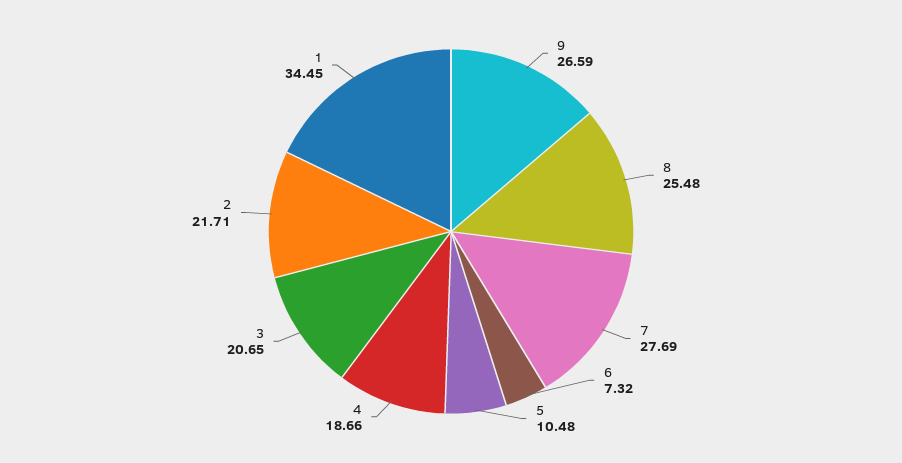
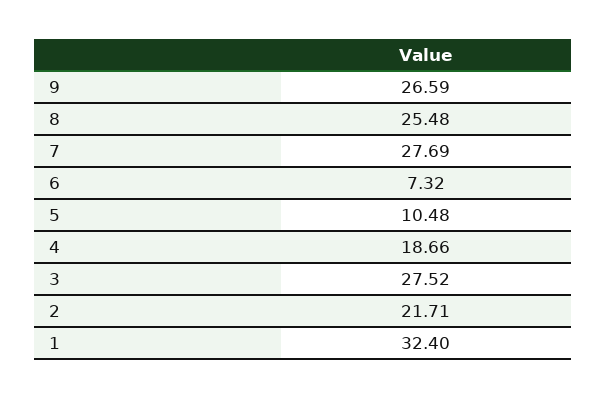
  {
    "9": 26.59,
    "8": 25.48,
    "7": 27.69,
    "6": 7.32,
    "5": 10.48,
    "4": 18.66,
-   "3": 20.65,
+   "3": 27.52,
    "2": 21.71,
-   "1": 34.45
+   "1": 32.4
  }

